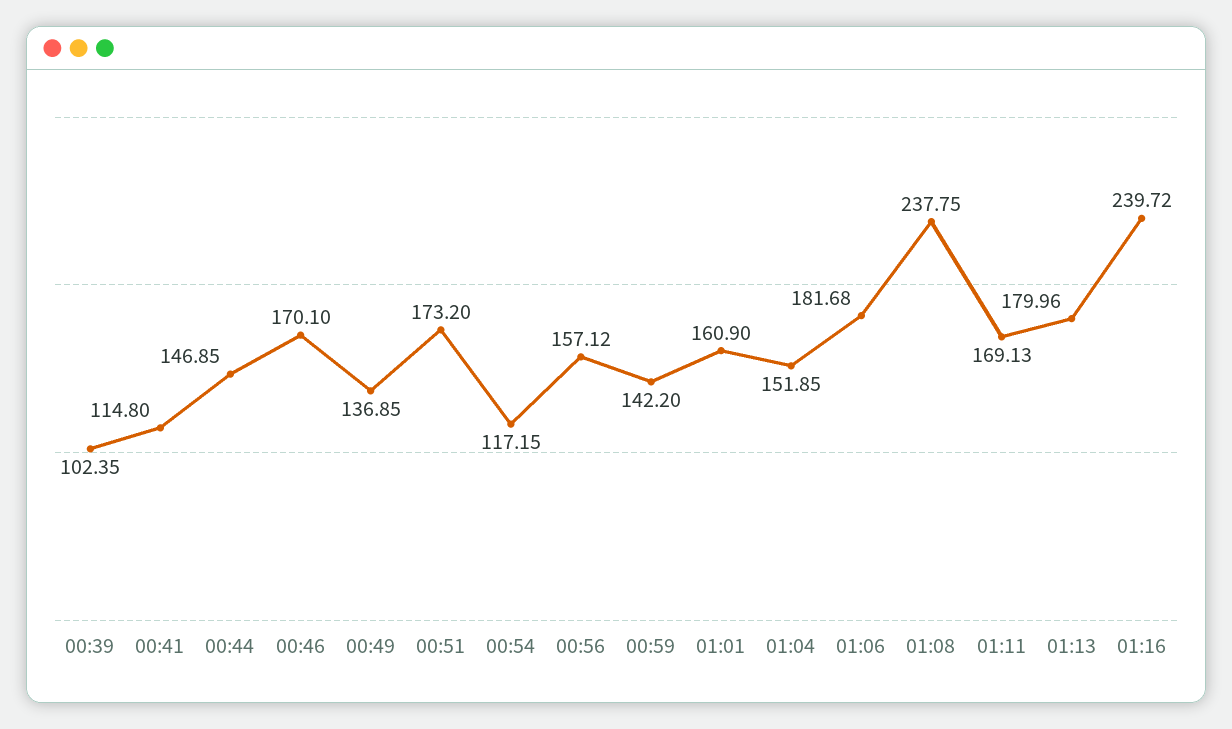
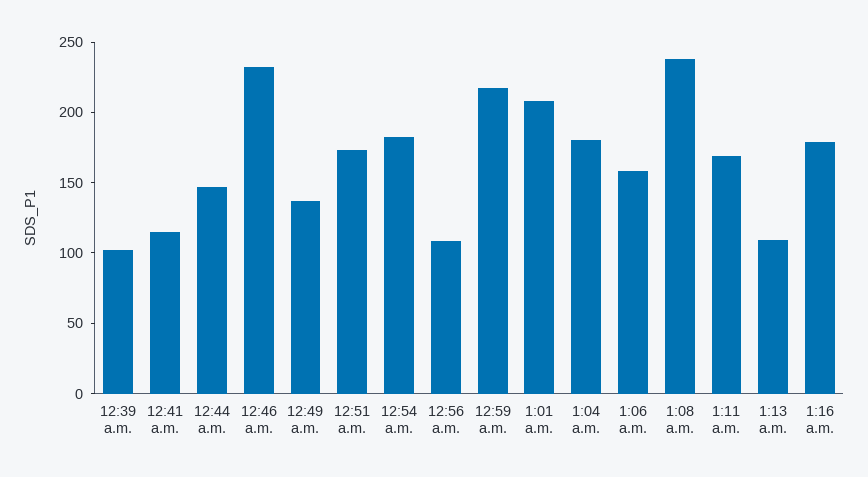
  {
    "00:39": 102.35,
    "00:41": 114.8,
    "00:44": 146.85,
-   "00:46": 170.1,
+   "00:46": 230,
    "00:49": 136.85,
    "00:51": 173.2,
-   "00:54": 117.15,
+   "00:54": 180,
-   "00:56": 157.12,
+   "00:56": 110,
-   "00:59": 142.2,
+   "00:59": 220,
-   "01:01": 160.9,
+   "01:01": 210,
-   "01:04": 151.85,
+   "01:04": 180,
-   "01:06": 181.68,
+   "01:06": 160,
    "01:08": 237.75,
    "01:11": 169.13,
-   "01:13": 179.96,
+   "01:13": 110,
-   "01:16": 239.72
+   "01:16": 180
  }

